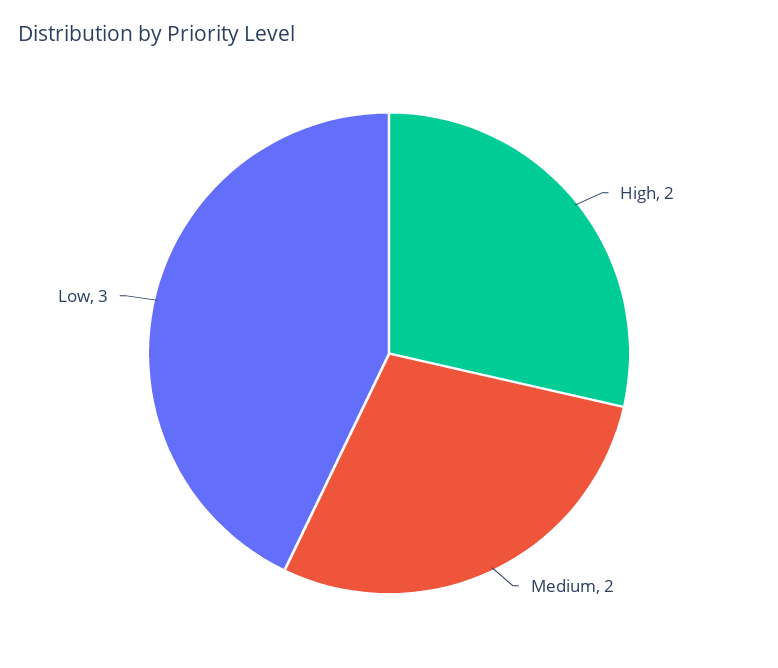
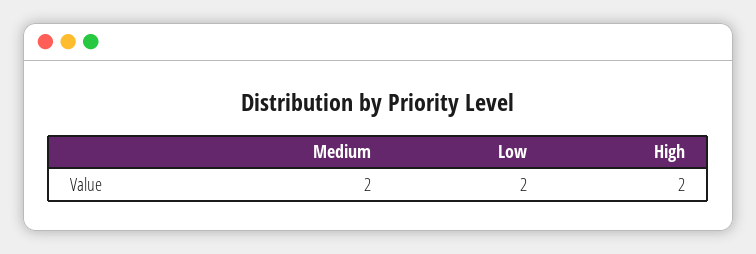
  {
    "High": 2,
    "Medium": 2,
-   "Low": 3
+   "Low": 2
  }

